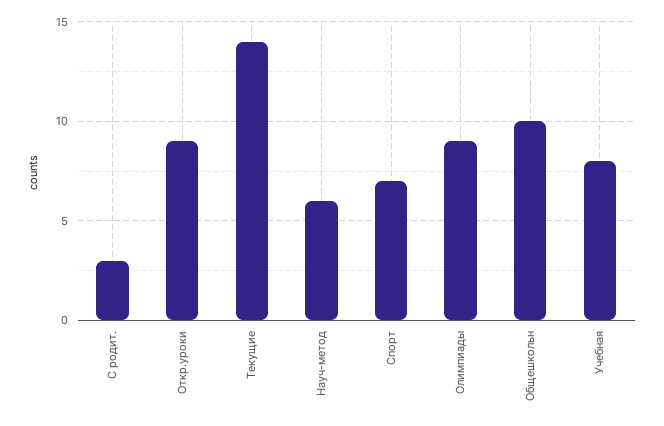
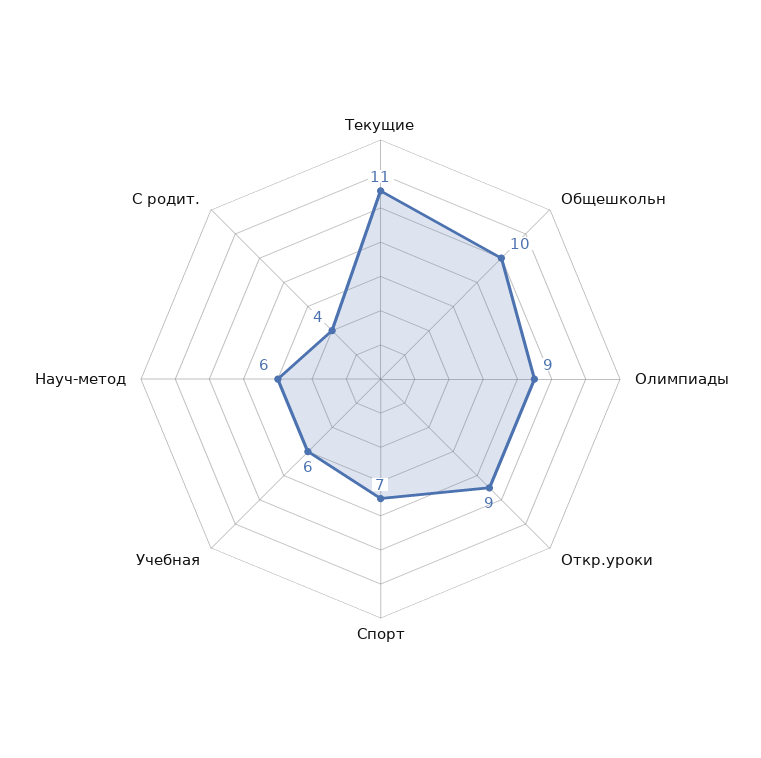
  {
-   "С родит.": 3,
+   "С родит.": 4,
    "Откр.уроки": 9,
-   "Текущие": 14,
+   "Текущие": 11,
    "Науч-метод": 6,
    "Спорт": 7,
    "Олимпиады": 9,
    "Общешкольн": 10,
-   "Учебная": 8
+   "Учебная": 6
  }

